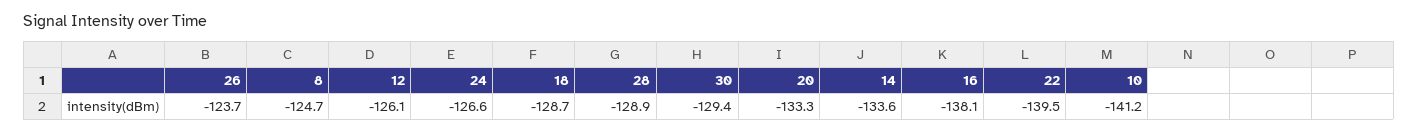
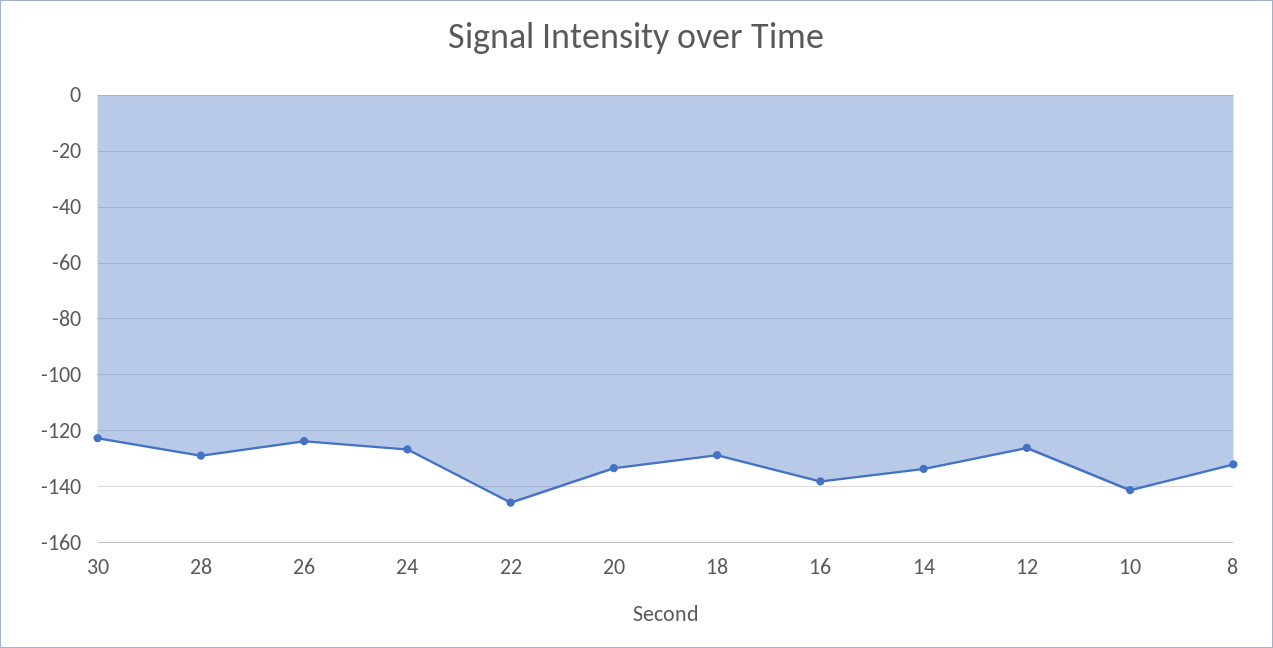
  {
    "26": -123.7,
-   "8": -124.7,
+   "8": -132.5,
    "12": -126.1,
    "24": -126.6,
    "18": -128.7,
    "28": -128.9,
-   "30": -129.4,
+   "30": -122.5,
    "20": -133.3,
    "14": -133.6,
    "16": -138.1,
-   "22": -139.5,
+   "22": -145,
    "10": -141.2
  }

